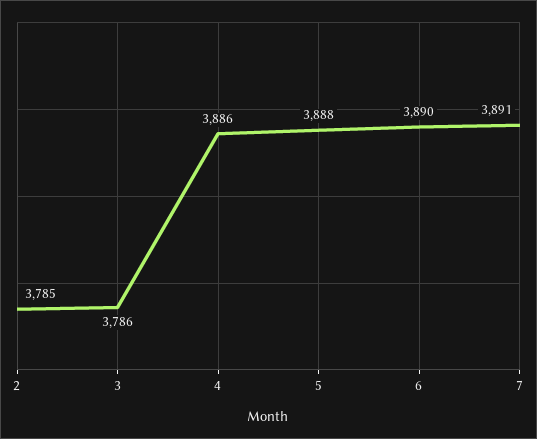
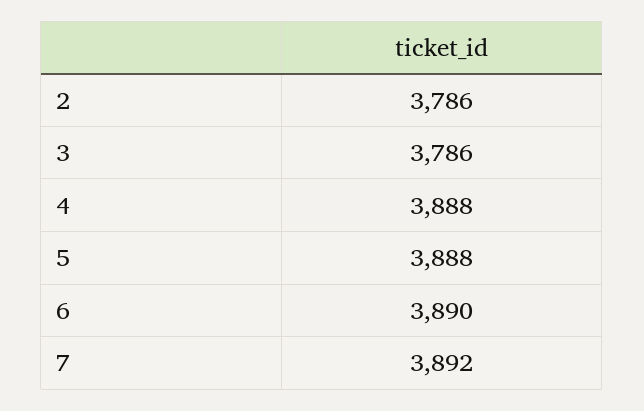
  {
-   "2": 3785,
+   "2": 3786,
    "3": 3786,
-   "4": 3886,
+   "4": 3888,
    "5": 3888,
    "6": 3890,
-   "7": 3891
+   "7": 3892
  }

